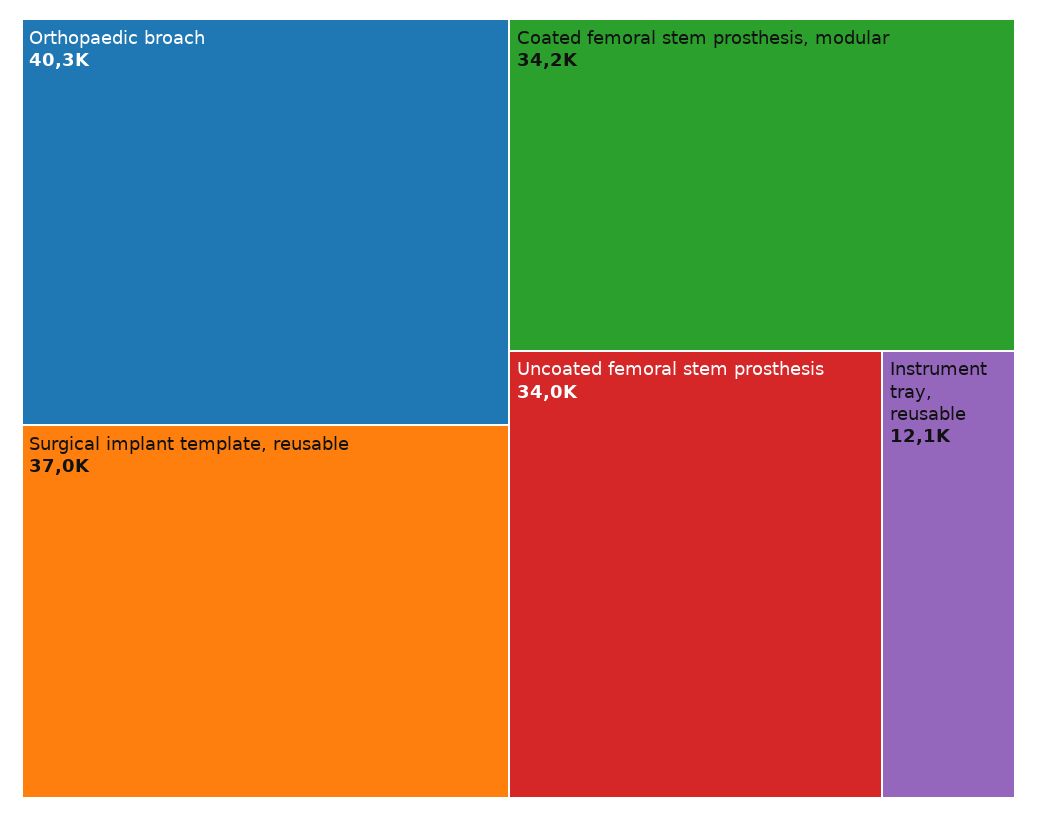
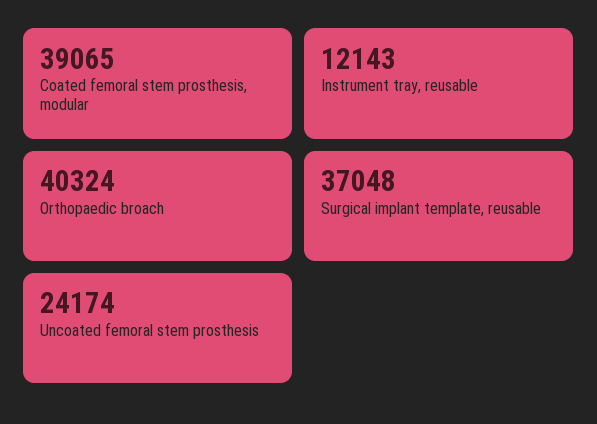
  {
    "Orthopaedic broach": 40324,
    "Surgical implant template, reusable": 37048,
-   "Coated femoral stem prosthesis, modular": 34200,
+   "Coated femoral stem prosthesis, modular": 39065,
-   "Uncoated femoral stem prosthesis": 34000,
+   "Uncoated femoral stem prosthesis": 24174,
    "Instrument tray, reusable": 12143
  }

